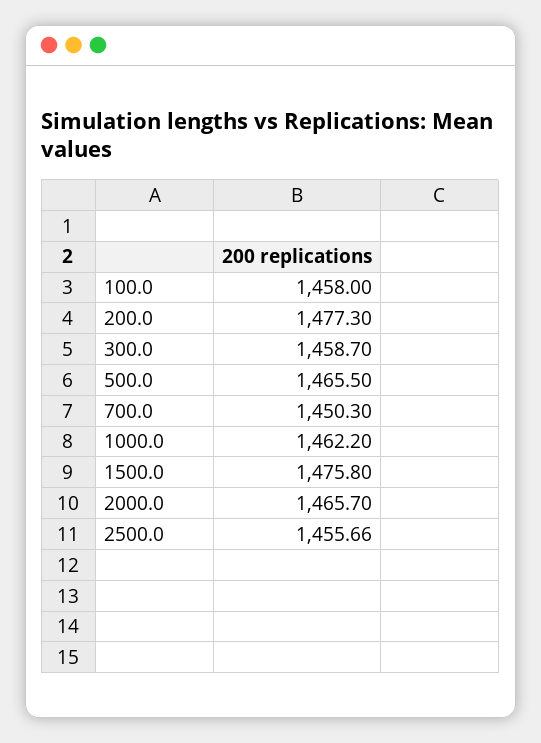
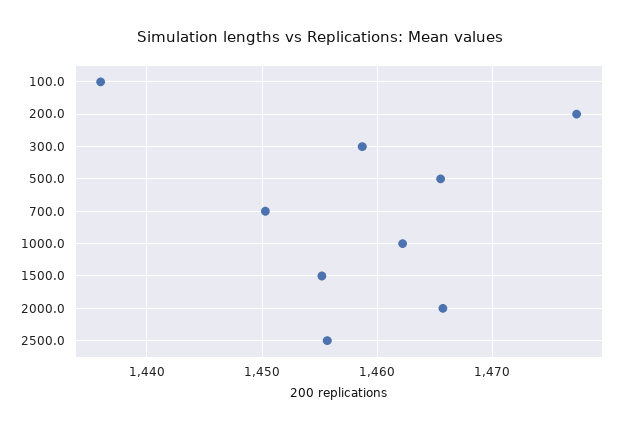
  {
-   "100.0": 1458,
+   "100.0": 1436,
    "200.0": 1477.3,
    "300.0": 1458.7,
    "500.0": 1465.5,
    "700.0": 1450.3,
    "1000.0": 1462.2,
-   "1500.0": 1475.8,
+   "1500.0": 1455,
    "2000.0": 1465.7,
    "2500.0": 1455.66
  }

